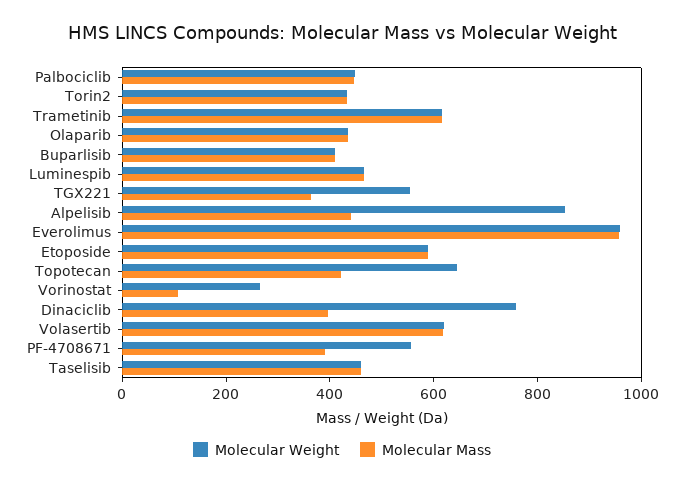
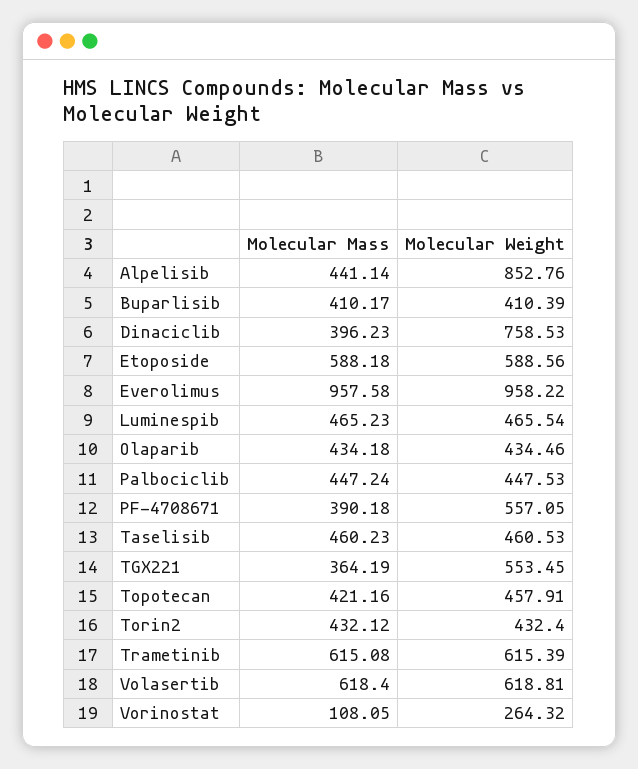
  {
    "Molecular Weight": {
      "Palbociclib": 447.53,
      "Torin2": 432.4,
      "Trametinib": 615.39,
      "Olaparib": 434.46,
      "Buparlisib": 410.39,
      "Luminespib": 465.54,
      "TGX221": 553.45,
      "Alpelisib": 852.76,
      "Everolimus": 958.22,
      "Etoposide": 588.56,
-     "Topotecan": 650,
+     "Topotecan": 457.91,
      "Vorinostat": 264.32,
      "Dinaciclib": 758.53,
      "Volasertib": 618.81,
      "PF-4708671": 557.05,
      "Taselisib": 460.53
    },
    "Molecular Mass": {
      "Palbociclib": 447.24,
      "Torin2": 432.12,
      "Trametinib": 615.08,
      "Olaparib": 434.18,
      "Buparlisib": 410.17,
      "Luminespib": 465.23,
      "TGX221": 364.19,
      "Alpelisib": 441.14,
      "Everolimus": 957.58,
      "Etoposide": 588.18,
      "Topotecan": 421.16,
      "Vorinostat": 108.05,
      "Dinaciclib": 396.23,
      "Volasertib": 618.4,
      "PF-4708671": 390.18,
      "Taselisib": 460.23
    }
  }

